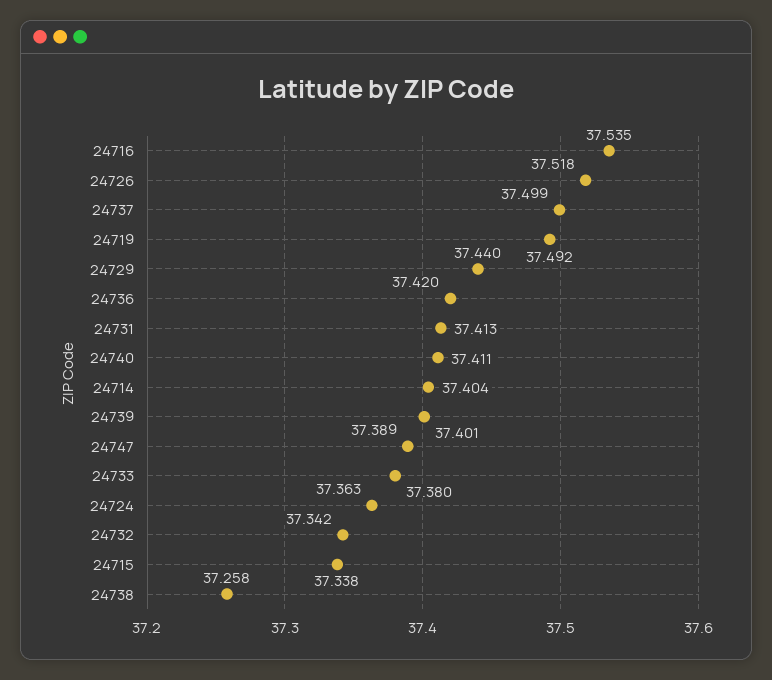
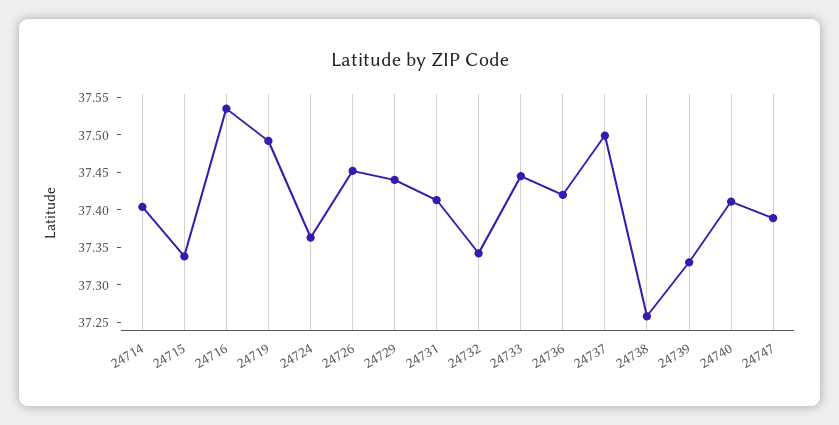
  {
    "24716": 37.535,
-   "24726": 37.518,
+   "24726": 37.45,
    "24737": 37.499,
    "24719": 37.492,
    "24729": 37.44,
    "24736": 37.42,
    "24731": 37.413,
    "24740": 37.411,
    "24714": 37.404,
-   "24739": 37.401,
+   "24739": 37.325,
    "24747": 37.389,
-   "24733": 37.38,
+   "24733": 37.45,
    "24724": 37.363,
    "24732": 37.342,
    "24715": 37.338,
    "24738": 37.258
  }

